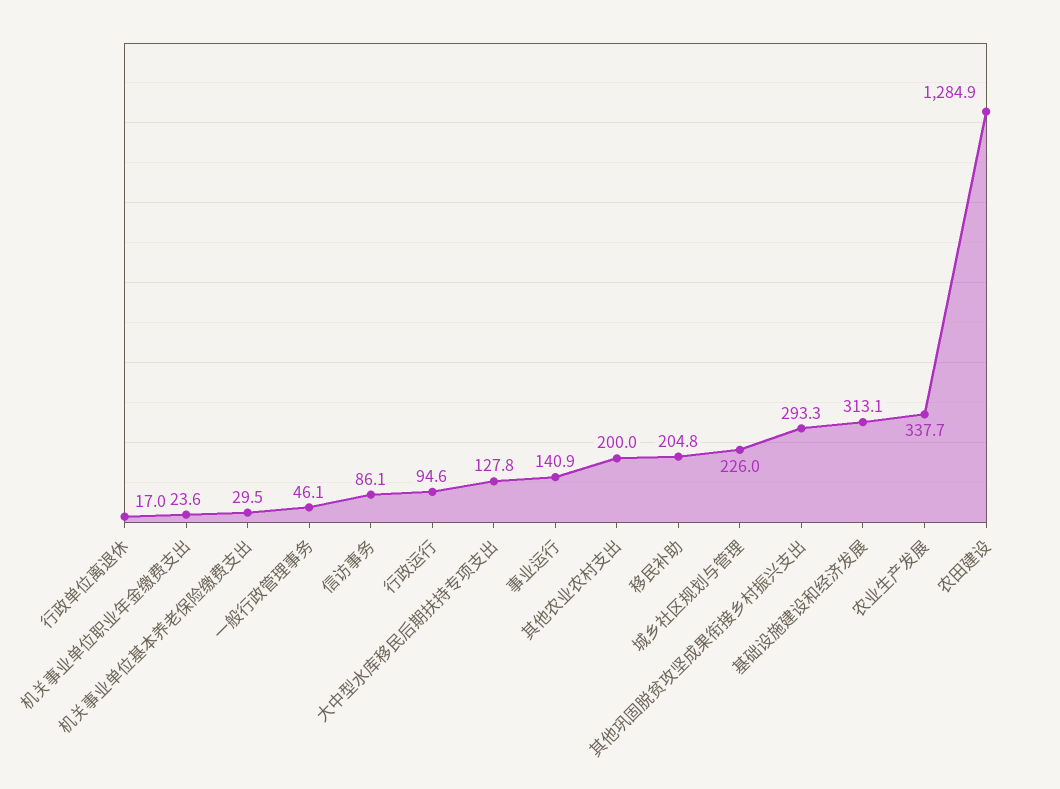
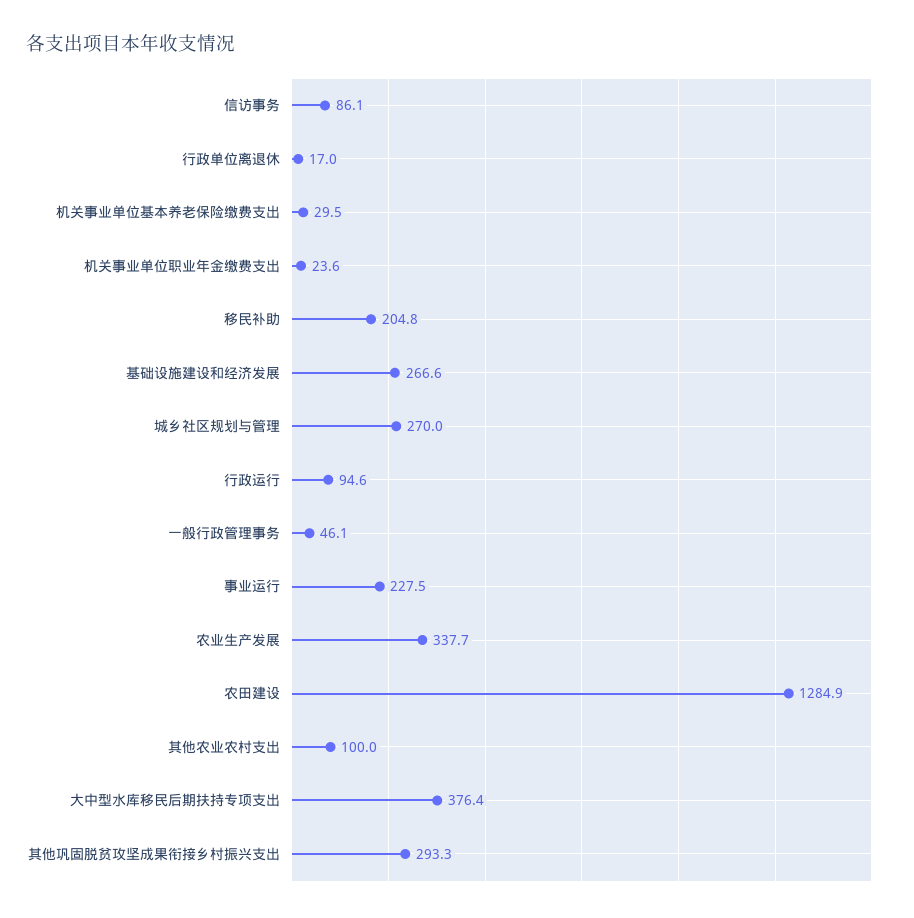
  {
    "行政单位离退休": 17,
    "机关事业单位职业年金缴费支出": 23.6,
    "机关事业单位基本养老保险缴费支出": 29.5,
    "一般行政管理事务": 46.1,
    "信访事务": 86.1,
    "行政运行": 94.6,
-   "大中型水库移民后期扶持专项支出": 127.8,
+   "大中型水库移民后期扶持专项支出": 376.4,
-   "事业运行": 140.9,
+   "事业运行": 227.5,
-   "其他农业农村支出": 200,
+   "其他农业农村支出": 100,
    "移民补助": 204.8,
-   "城乡社区规划与管理": 226,
+   "城乡社区规划与管理": 270,
    "其他巩固脱贫攻坚成果衔接乡村振兴支出": 293.3,
-   "基础设施建设和经济发展": 313.1,
+   "基础设施建设和经济发展": 266.6,
    "农业生产发展": 337.7,
    "农田建设": 1284.9
  }

